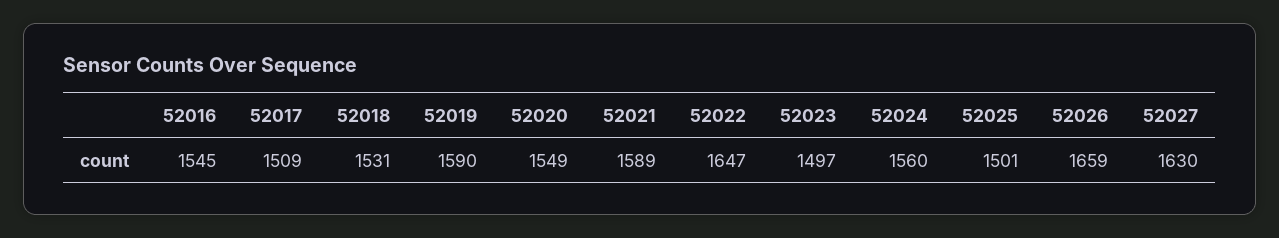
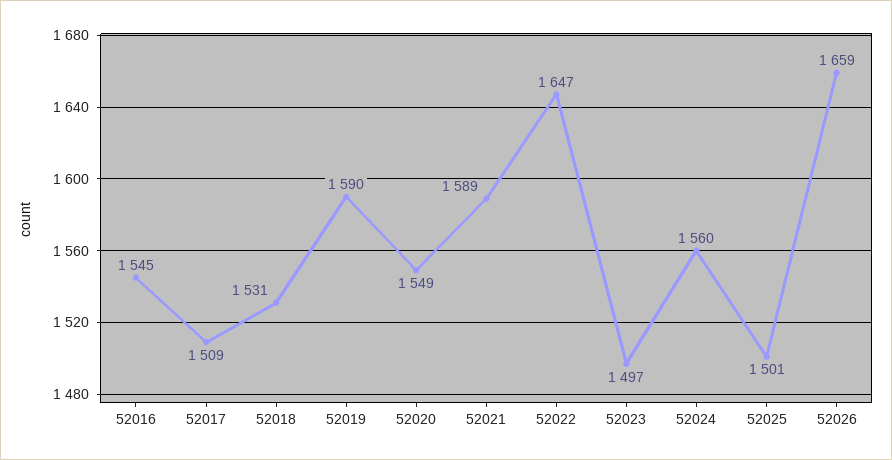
  {
    "52016": 1545,
    "52017": 1509,
    "52018": 1531,
    "52019": 1590,
    "52020": 1549,
    "52021": 1589,
    "52022": 1647,
    "52023": 1497,
    "52024": 1560,
    "52025": 1501,
-   "52026": 1659,
+   "52026": 1659
-   "52027": 1630
  }

